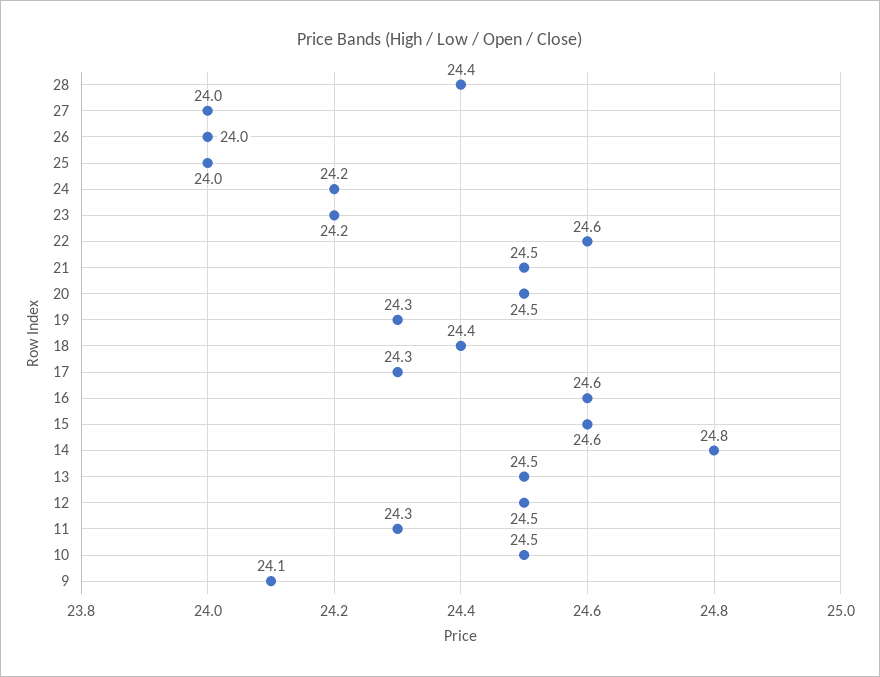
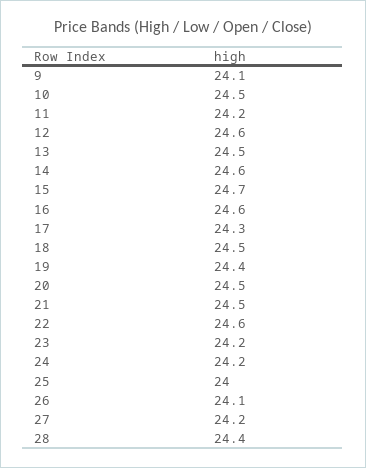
  {
    "28": 24.4,
-   "27": 24,
+   "27": 24.2,
-   "26": 24,
+   "26": 24.1,
    "25": 24,
    "24": 24.2,
    "23": 24.2,
    "22": 24.6,
    "21": 24.5,
    "20": 24.5,
-   "19": 24.3,
+   "19": 24.4,
-   "18": 24.4,
+   "18": 24.5,
    "17": 24.3,
    "16": 24.6,
-   "15": 24.6,
+   "15": 24.7,
-   "14": 24.8,
+   "14": 24.6,
    "13": 24.5,
-   "12": 24.5,
+   "12": 24.6,
-   "11": 24.3,
+   "11": 24.2,
    "10": 24.5,
    "9": 24.1
  }

